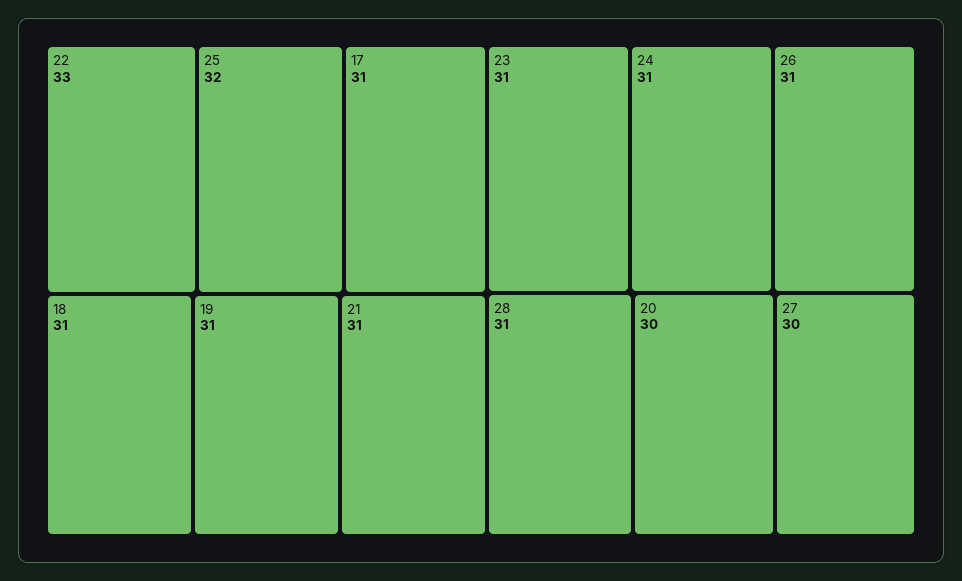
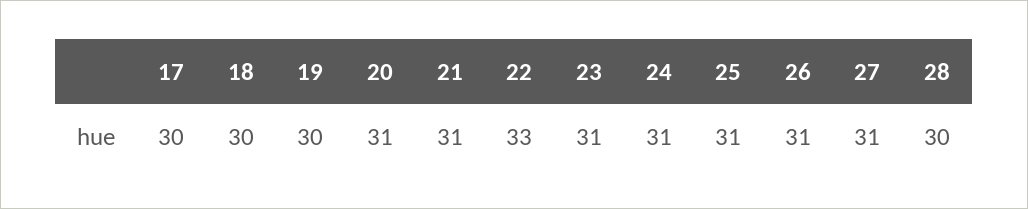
  {
    "22": 33,
-   "25": 32,
+   "25": 31,
-   "17": 31,
+   "17": 30,
-   "18": 31,
+   "18": 30,
-   "19": 31,
+   "19": 30,
    "21": 31,
    "23": 31,
    "24": 31,
    "26": 31,
-   "28": 31,
+   "28": 30,
-   "20": 30,
+   "20": 31,
-   "27": 30
+   "27": 31
  }

